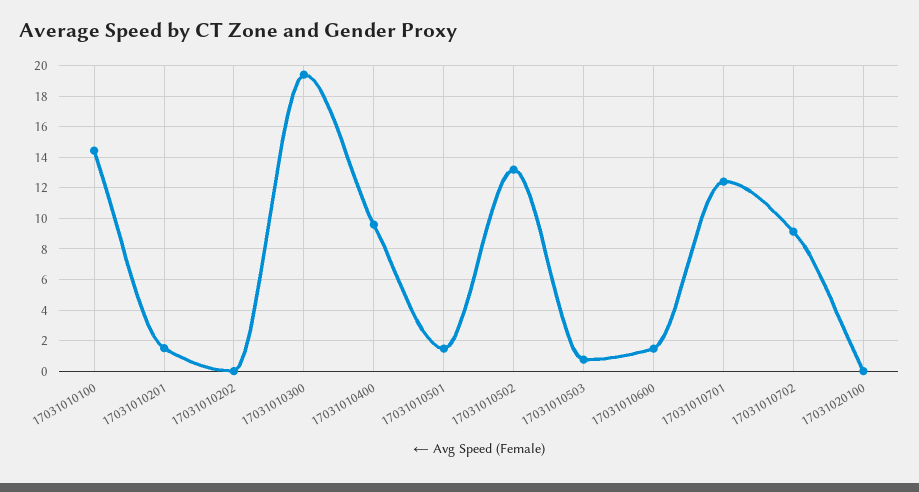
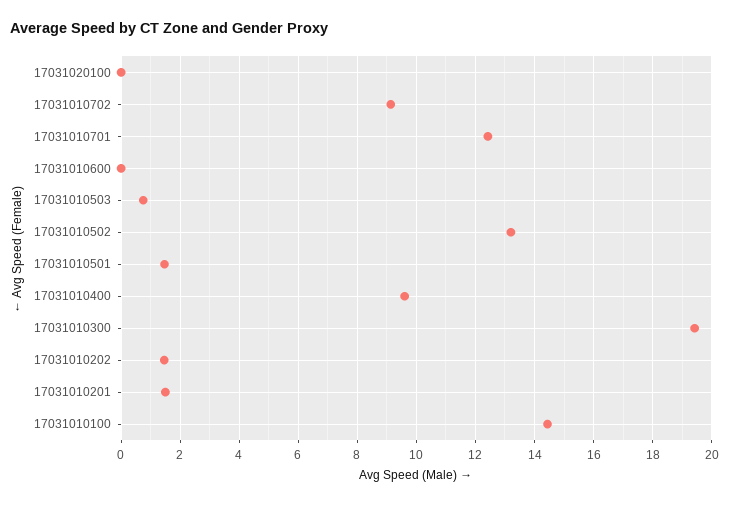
  {
    "17031010100": 14.5,
    "17031010201": 1.5,
-   "17031010202": 0,
+   "17031010202": 1.5,
    "17031010300": 19.5,
    "17031010400": 9.5,
    "17031010501": 1.5,
    "17031010502": 13.25,
    "17031010503": 0.75,
-   "17031010600": 1.5,
+   "17031010600": 0,
    "17031010701": 12.5,
    "17031010702": 9.25,
    "17031020100": 0
  }

